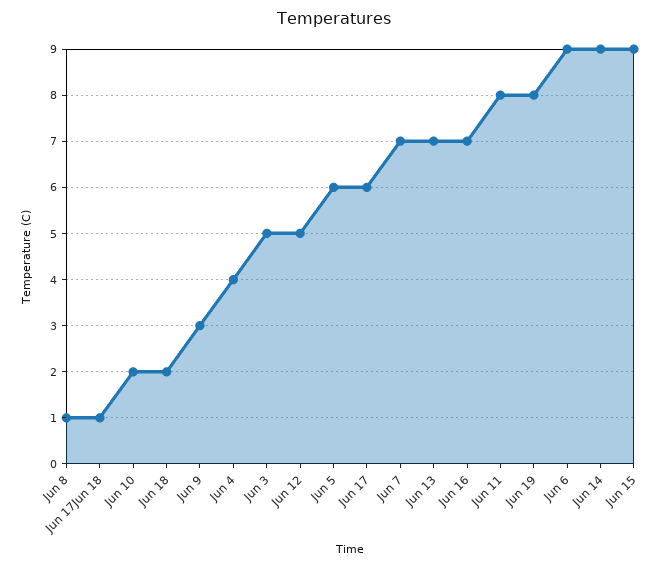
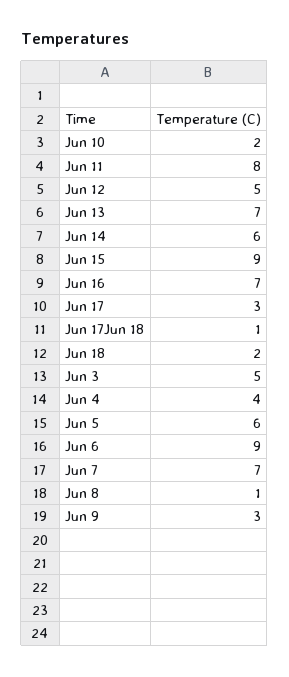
  {
    "Jun 8": 1,
    "Jun 17Jun 18": 1,
    "Jun 10": 2,
    "Jun 18": 2,
    "Jun 9": 3,
    "Jun 4": 4,
    "Jun 3": 5,
    "Jun 12": 5,
    "Jun 5": 6,
-   "Jun 17": 6,
+   "Jun 17": 3,
    "Jun 7": 7,
    "Jun 13": 7,
    "Jun 16": 7,
    "Jun 11": 8,
-   "Jun 19": 8,
    "Jun 6": 9,
-   "Jun 14": 9,
+   "Jun 14": 6,
    "Jun 15": 9
  }

